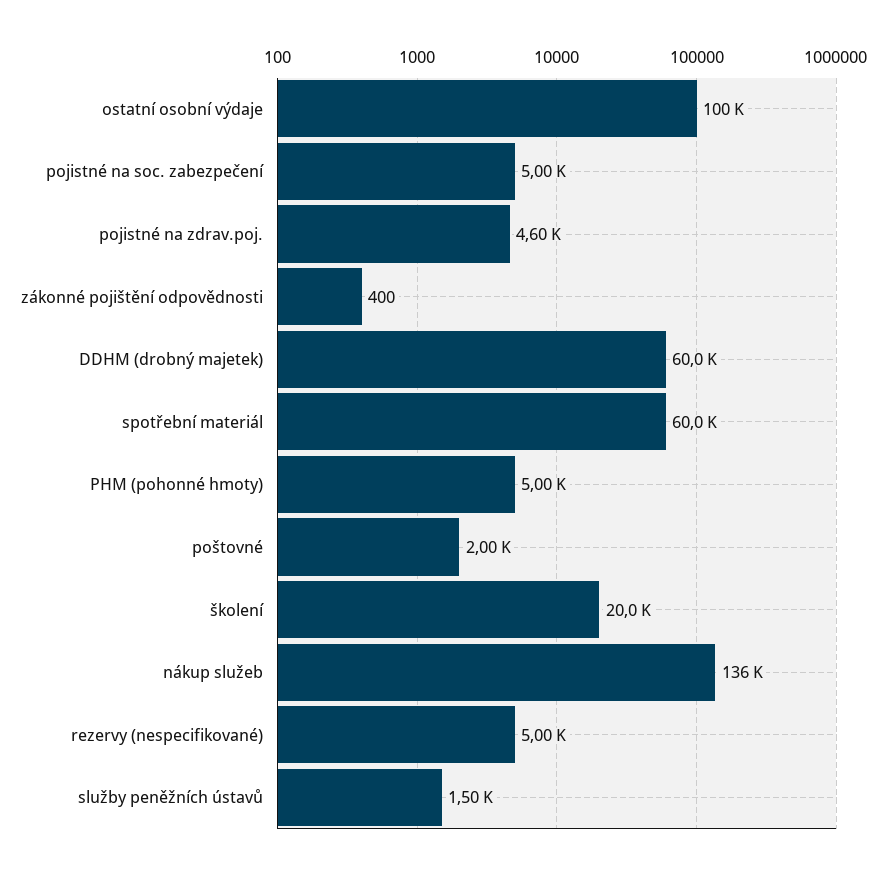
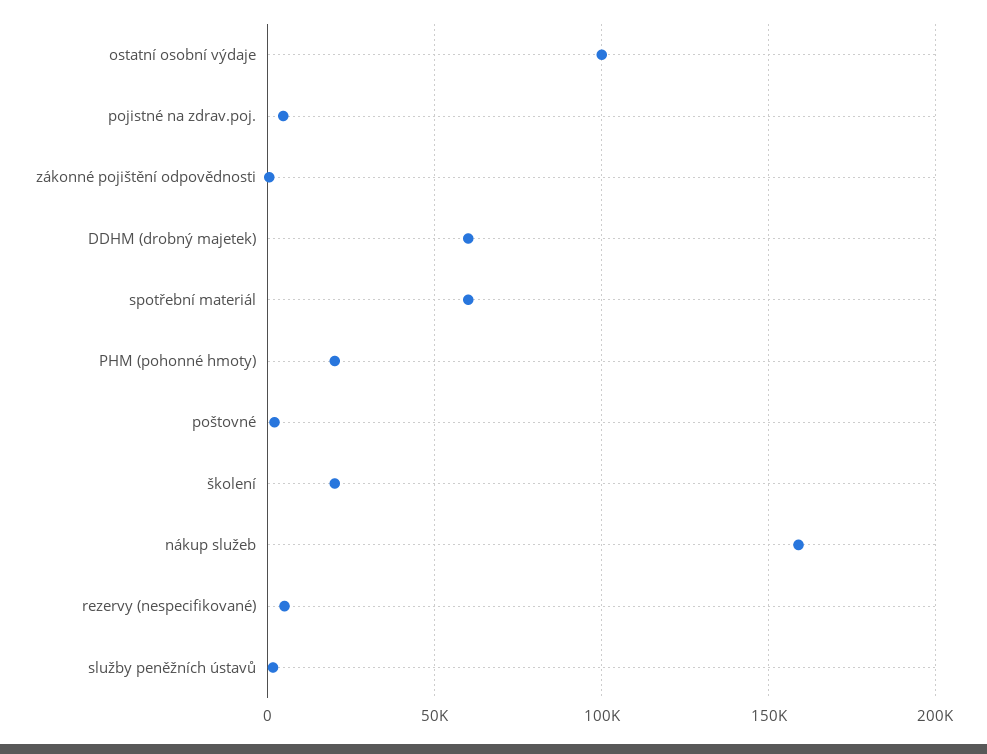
  {
    "ostatní osobní výdaje": 100000,
-   "pojistné na soc. zabezpečení": 5000,
    "pojistné na zdrav.poj.": 4600,
    "zákonné pojištění odpovědnosti": 400,
    "DDHM (drobný majetek)": 60000,
    "spotřební materiál": 60000,
-   "PHM (pohonné hmoty)": 5000,
+   "PHM (pohonné hmoty)": 20000,
    "poštovné": 2000,
    "školení": 20000,
-   "nákup služeb": 136000,
+   "nákup služeb": 160000,
    "rezervy (nespecifikované)": 5000,
    "služby peněžních ústavů": 1500
  }

